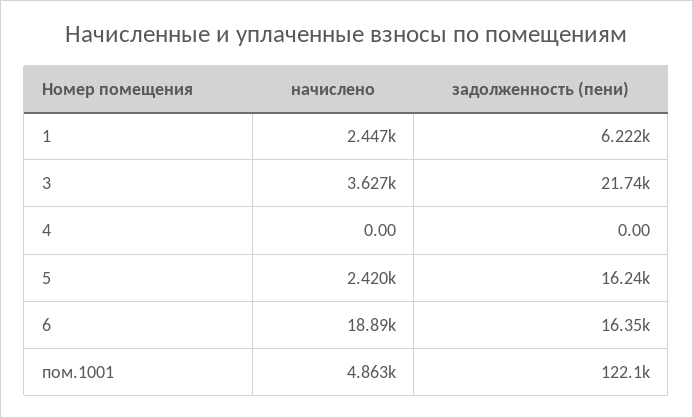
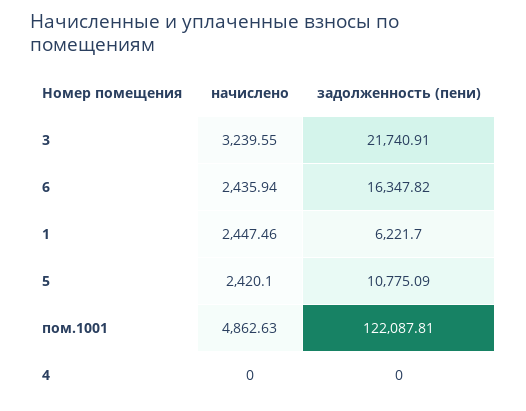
  {
    "начислено": {
      "1": 2447.46,
-     "3": 3627,
+     "3": 3239.55,
      "4": 0,
      "5": 2420.1,
-     "6": 18890,
+     "6": 2435.94,
      "пом.1001": 4862.63
    },
    "задолженность (пени)": {
      "1": 6221.7,
      "3": 21740.91,
      "4": 0,
-     "5": 16240,
+     "5": 10775.09,
      "6": 16347.82,
      "пом.1001": 122087.81
    }
  }

